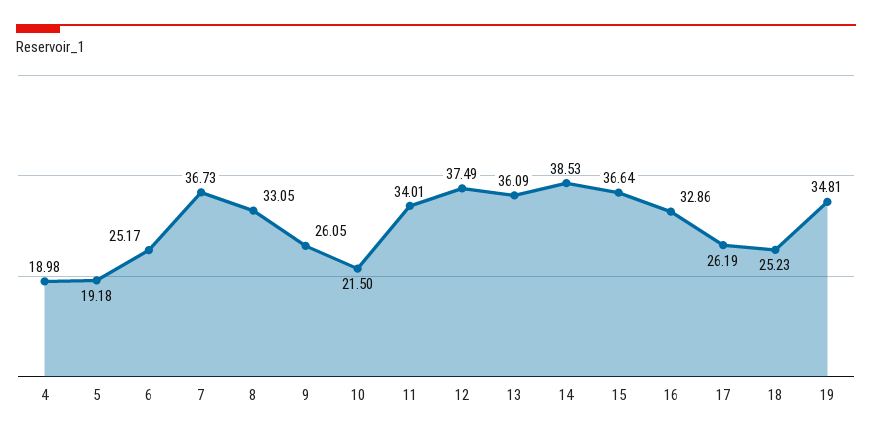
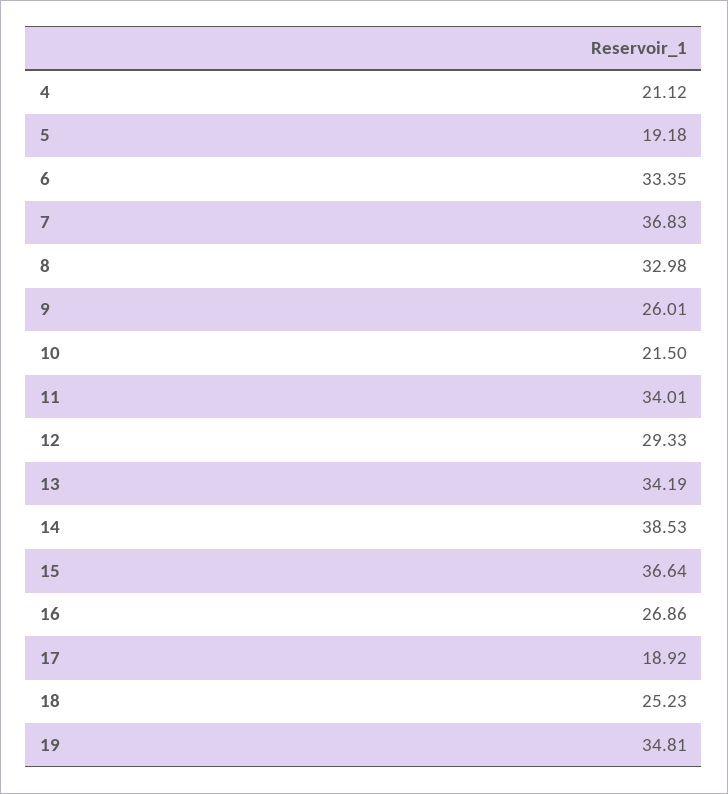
  {
-   "4": 18.98,
+   "4": 21.12,
    "5": 19.18,
-   "6": 25.17,
+   "6": 33.35,
-   "7": 36.73,
+   "7": 36.83,
-   "8": 33.05,
+   "8": 32.98,
-   "9": 26.05,
+   "9": 26.01,
    "10": 21.5,
    "11": 34.01,
-   "12": 37.49,
+   "12": 29.33,
-   "13": 36.09,
+   "13": 34.19,
    "14": 38.53,
    "15": 36.64,
-   "16": 32.86,
+   "16": 26.86,
-   "17": 26.19,
+   "17": 18.92,
    "18": 25.23,
    "19": 34.81
  }

